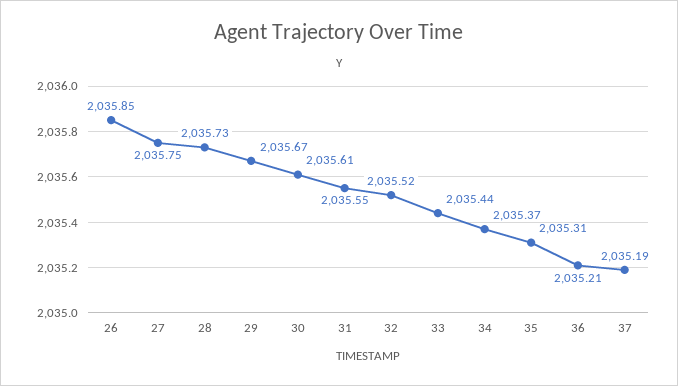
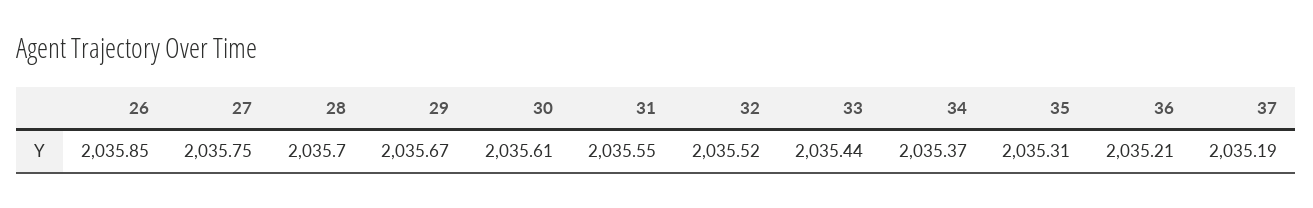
  {
    "26": 2035.85,
    "27": 2035.75,
-   "28": 2035.73,
+   "28": 2035.7,
    "29": 2035.67,
    "30": 2035.61,
    "31": 2035.55,
    "32": 2035.52,
    "33": 2035.44,
    "34": 2035.37,
    "35": 2035.31,
    "36": 2035.21,
    "37": 2035.19
  }

